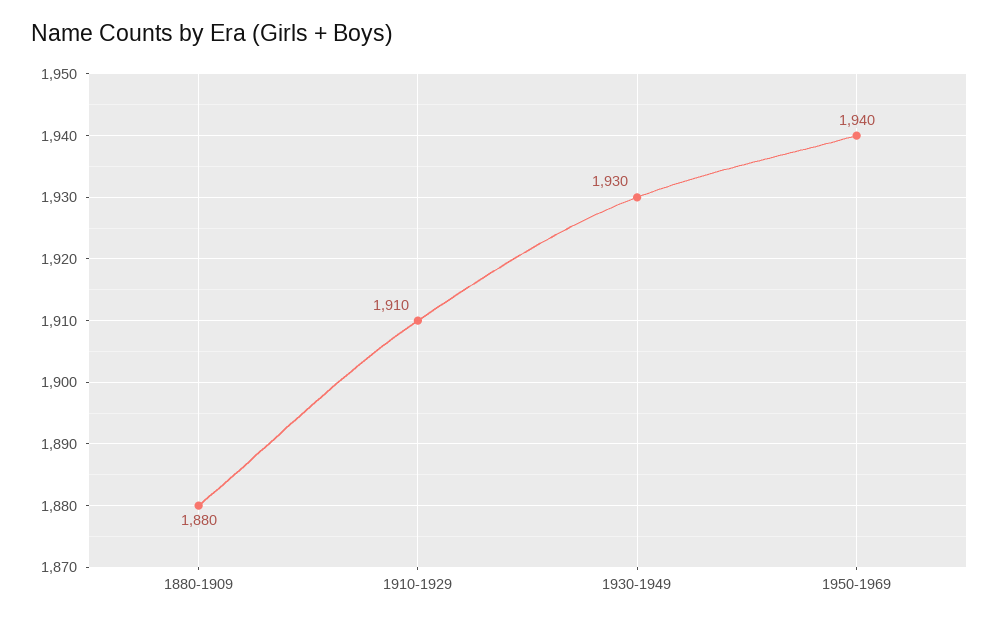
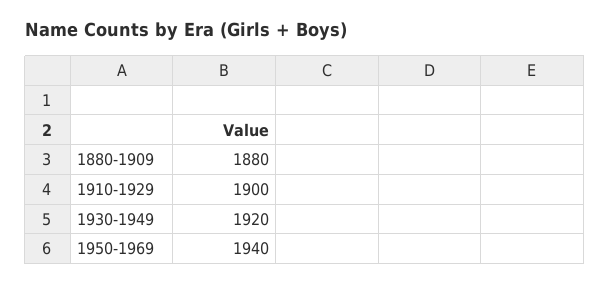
  {
    "1880-1909": 1880,
-   "1910-1929": 1910,
+   "1910-1929": 1900,
-   "1930-1949": 1930,
+   "1930-1949": 1920,
    "1950-1969": 1940
  }

